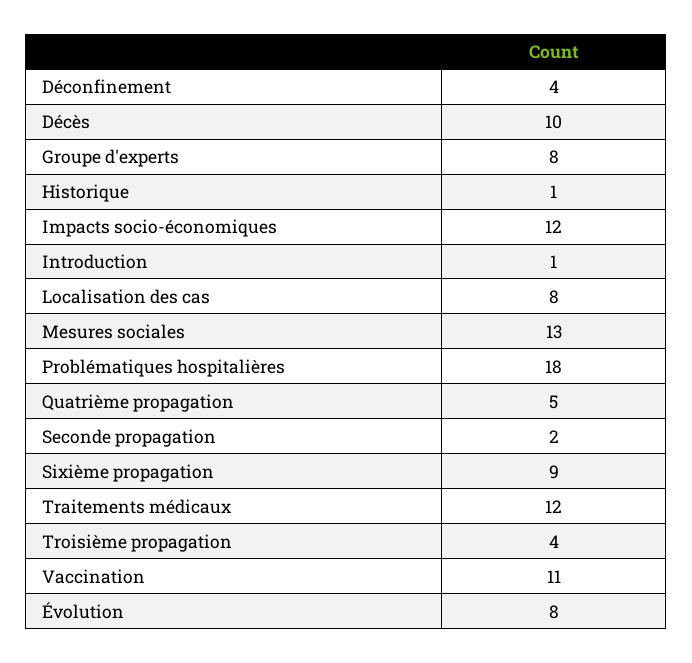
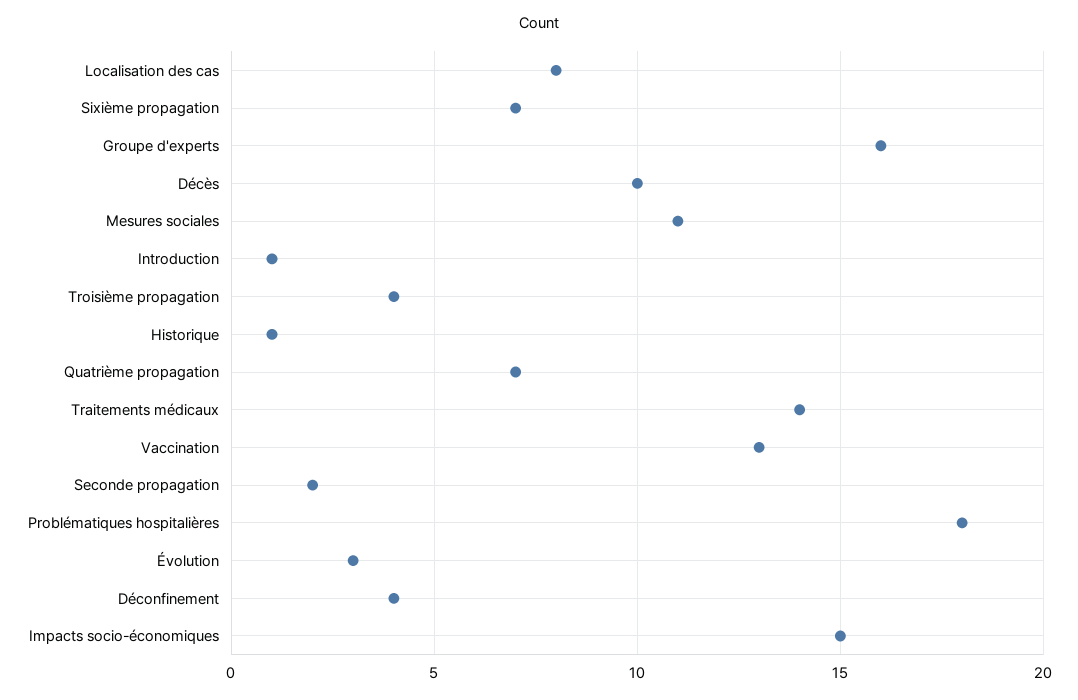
  {
    "Déconfinement": 4,
    "Décès": 10,
-   "Groupe d'experts": 8,
+   "Groupe d'experts": 16,
    "Historique": 1,
-   "Impacts socio-économiques": 12,
+   "Impacts socio-économiques": 15,
    "Introduction": 1,
    "Localisation des cas": 8,
-   "Mesures sociales": 13,
+   "Mesures sociales": 11,
    "Problématiques hospitalières": 18,
-   "Quatrième propagation": 5,
+   "Quatrième propagation": 7,
    "Seconde propagation": 2,
-   "Sixième propagation": 9,
+   "Sixième propagation": 7,
-   "Traitements médicaux": 12,
+   "Traitements médicaux": 14,
    "Troisième propagation": 4,
-   "Vaccination": 11,
+   "Vaccination": 13,
-   "Évolution": 8
+   "Évolution": 3
  }

